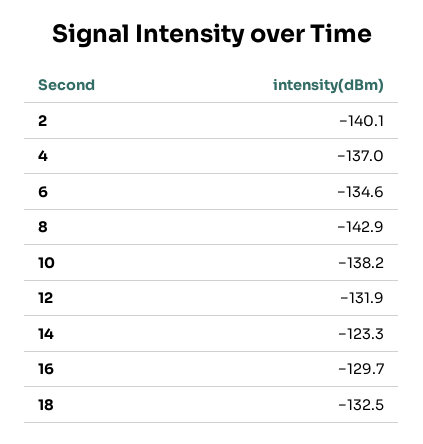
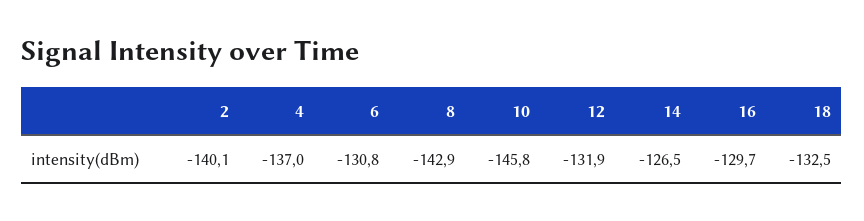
  {
    "2": -140.1,
    "4": -137,
-   "6": -134.6,
+   "6": -130.8,
    "8": -142.9,
-   "10": -138.2,
+   "10": -145.8,
    "12": -131.9,
-   "14": -123.3,
+   "14": -126.5,
    "16": -129.7,
    "18": -132.5
  }

